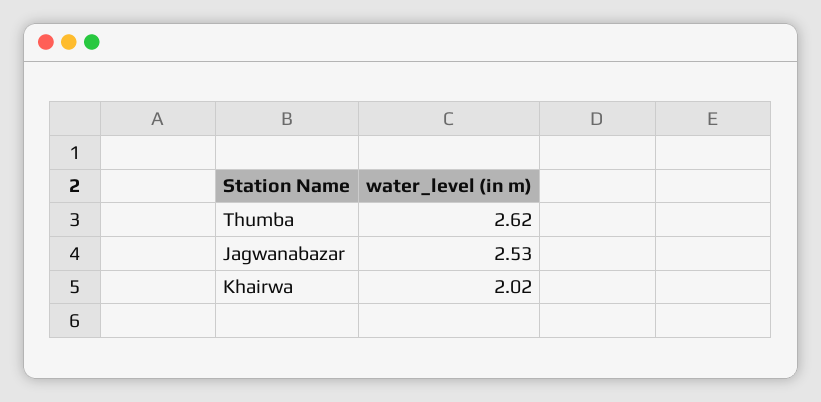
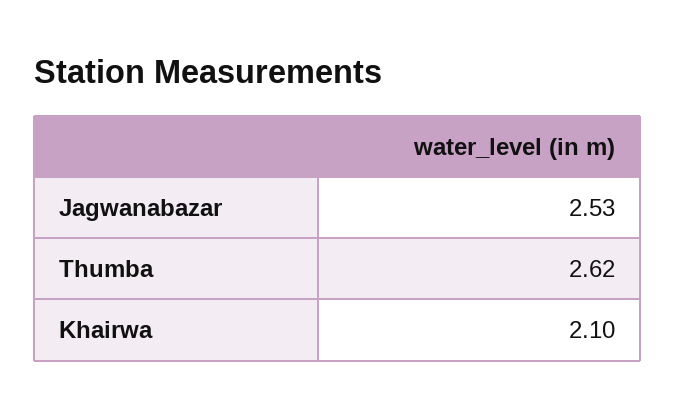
  {
    "Thumba": 2.62,
    "Jagwanabazar": 2.53,
-   "Khairwa": 2.02
+   "Khairwa": 2.1
  }

